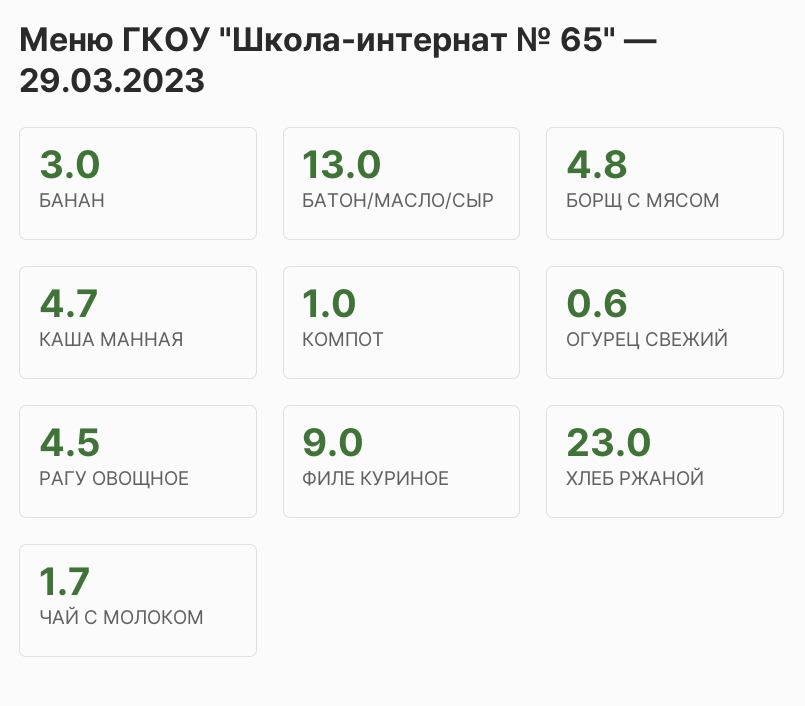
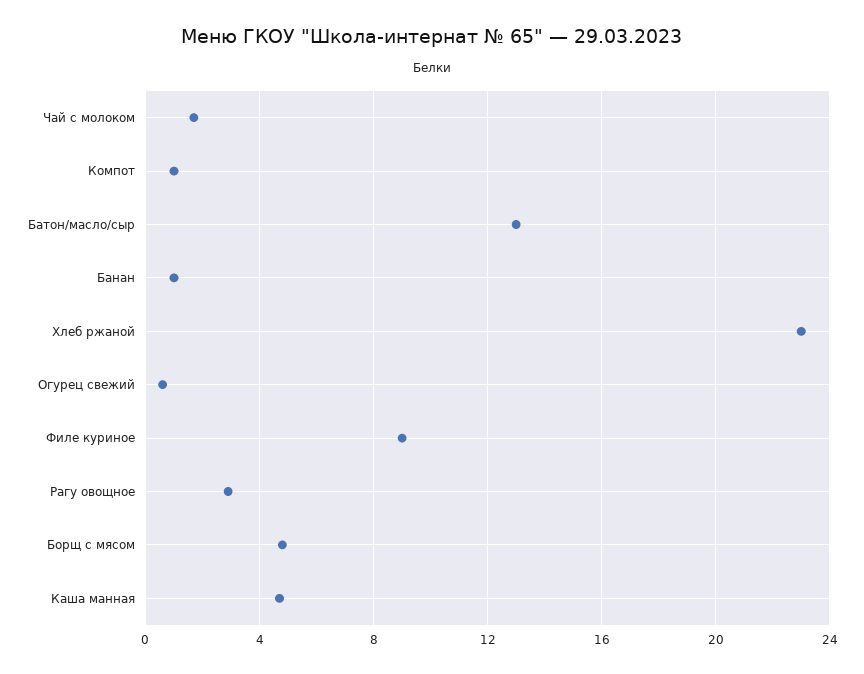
  {
-   "БАНАН": 3,
+   "БАНАН": 1,
    "БАТОН/МАСЛО/СЫР": 13,
    "БОРЩ С МЯСОМ": 4.8,
    "КАША МАННАЯ": 4.7,
    "КОМПОТ": 1,
    "ОГУРЕЦ СВЕЖИЙ": 0.6,
-   "РАГУ ОВОЩНОЕ": 4.5,
+   "РАГУ ОВОЩНОЕ": 3,
    "ФИЛЕ КУРИНОЕ": 9,
    "ХЛЕБ РЖАНОЙ": 23,
    "ЧАЙ С МОЛОКОМ": 1.7
  }

